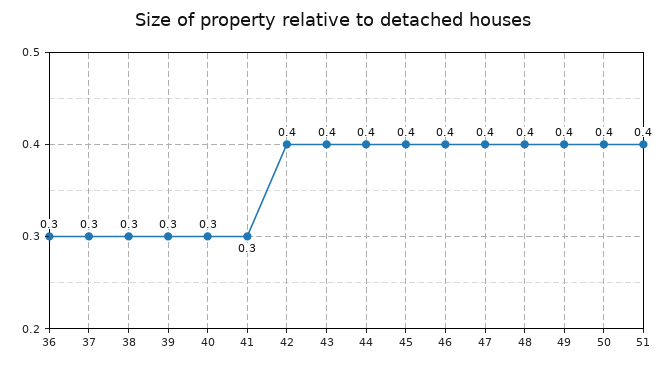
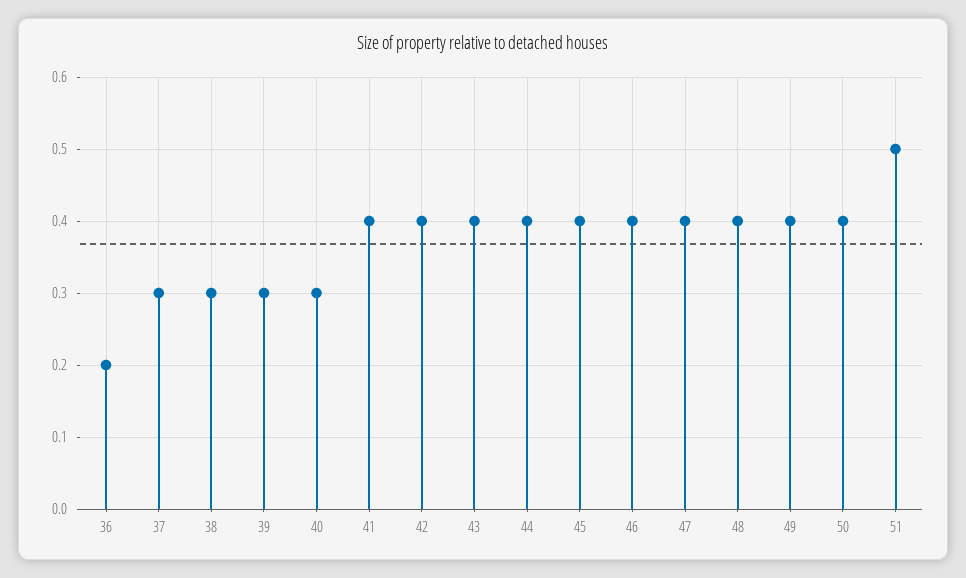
  {
-   "36": 0.3,
+   "36": 0.2,
    "37": 0.3,
    "38": 0.3,
    "39": 0.3,
    "40": 0.3,
-   "41": 0.3,
+   "41": 0.4,
    "42": 0.4,
    "43": 0.4,
    "44": 0.4,
    "45": 0.4,
    "46": 0.4,
    "47": 0.4,
    "48": 0.4,
    "49": 0.4,
    "50": 0.4,
-   "51": 0.4
+   "51": 0.5
  }

